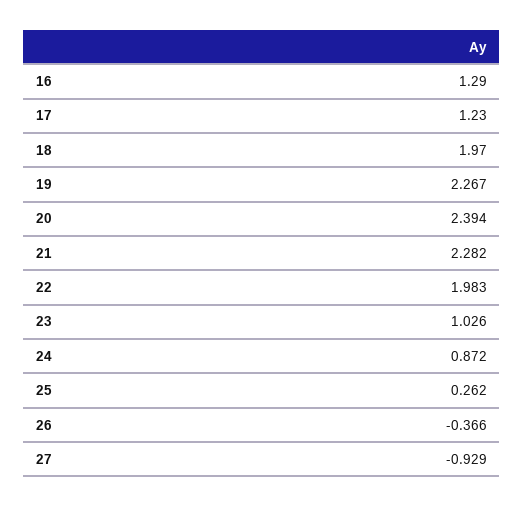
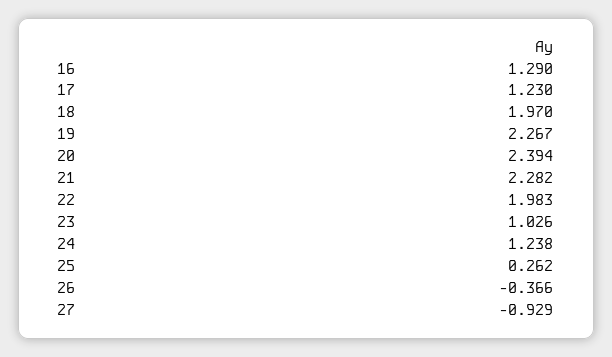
  {
    "16": 1.29,
    "17": 1.23,
    "18": 1.97,
    "19": 2.267,
    "20": 2.394,
    "21": 2.282,
    "22": 1.983,
    "23": 1.026,
-   "24": 0.872,
+   "24": 1.238,
    "25": 0.262,
    "26": -0.366,
    "27": -0.929
  }

